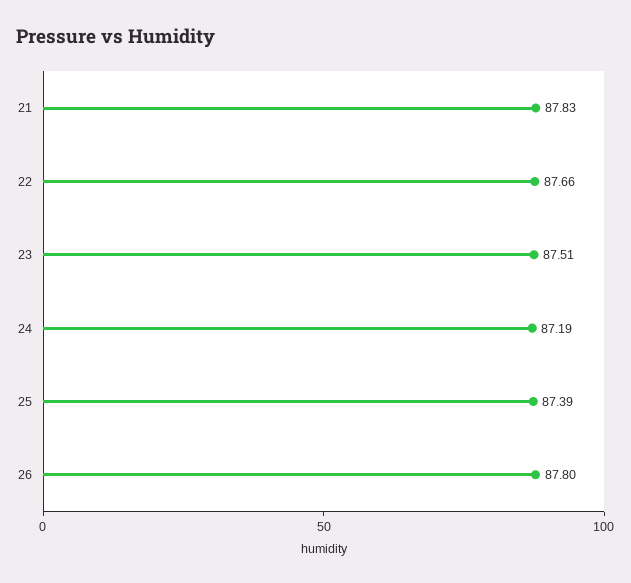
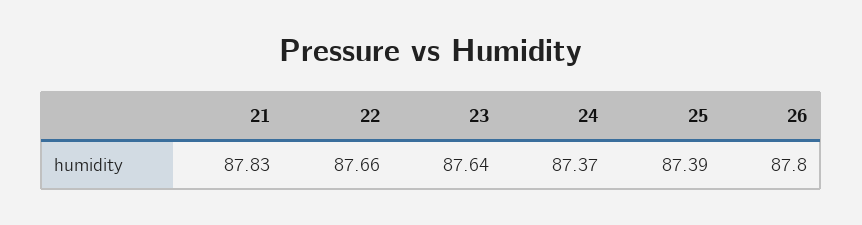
  {
    "21": 87.83,
    "22": 87.66,
-   "23": 87.51,
+   "23": 87.64,
-   "24": 87.19,
+   "24": 87.37,
    "25": 87.39,
    "26": 87.8
  }

